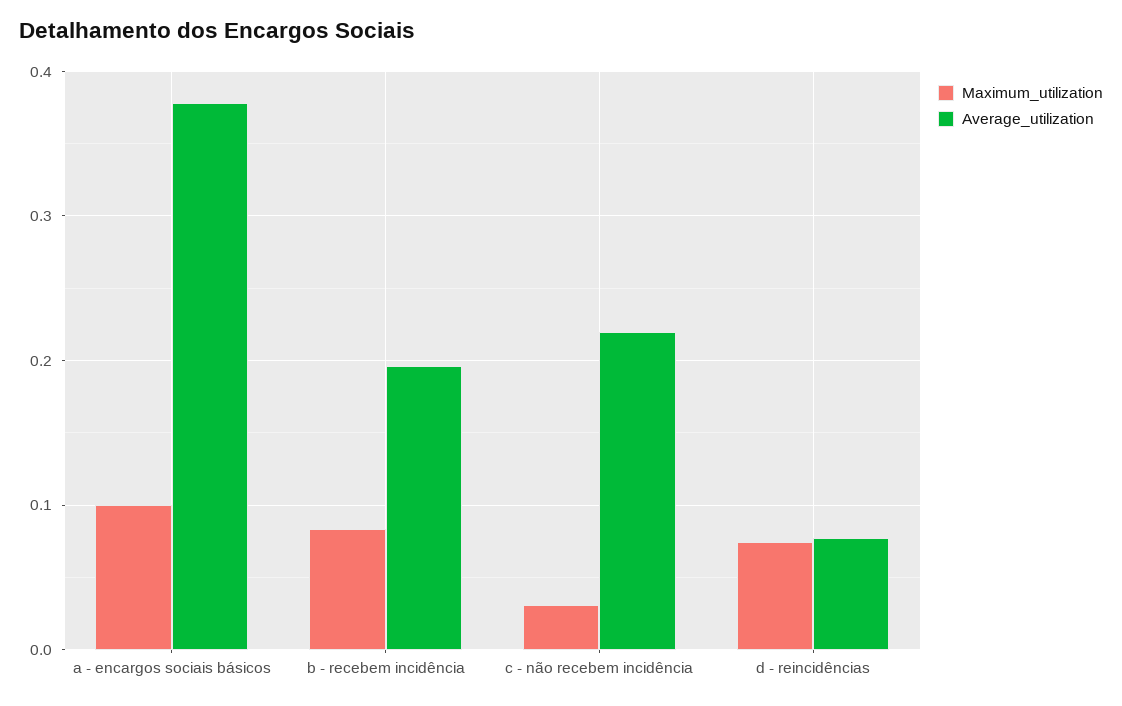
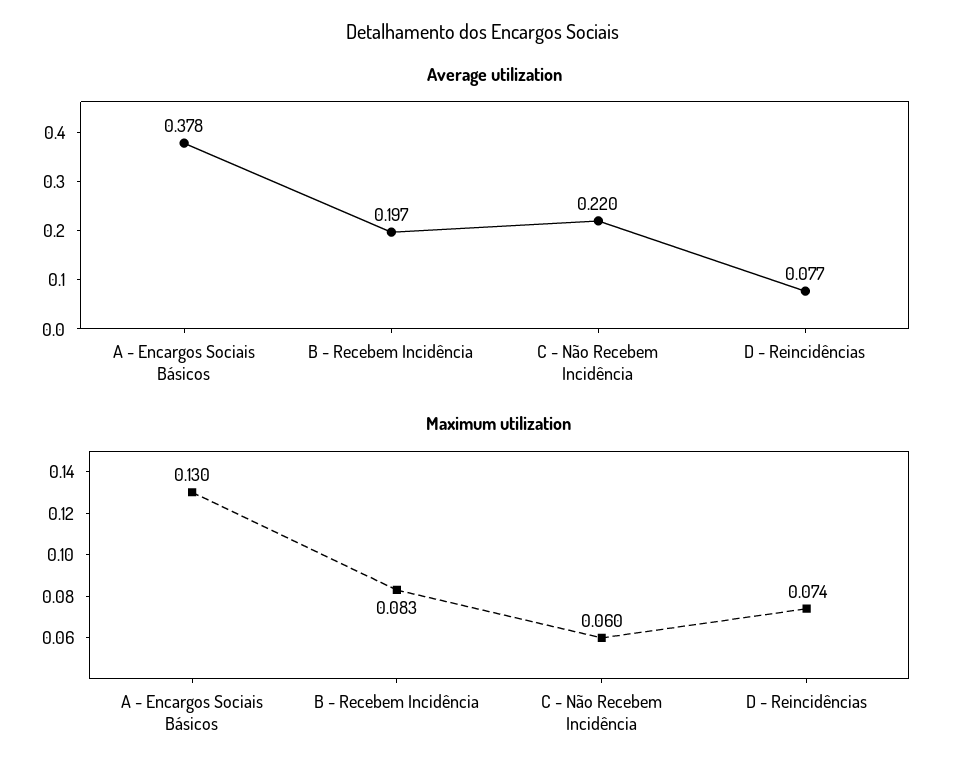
  {
    "Maximum_utilization": {
-     "a - encargos sociais básicos": 0.1,
+     "a - encargos sociais básicos": 0.13,
      "b - recebem incidência": 0.083,
-     "c - não recebem incidência": 0.03,
+     "c - não recebem incidência": 0.06,
      "d - reincidências": 0.074
    },
    "Average_utilization": {
      "a - encargos sociais básicos": 0.378,
      "b - recebem incidência": 0.197,
      "c - não recebem incidência": 0.22,
      "d - reincidências": 0.077
    }
  }

